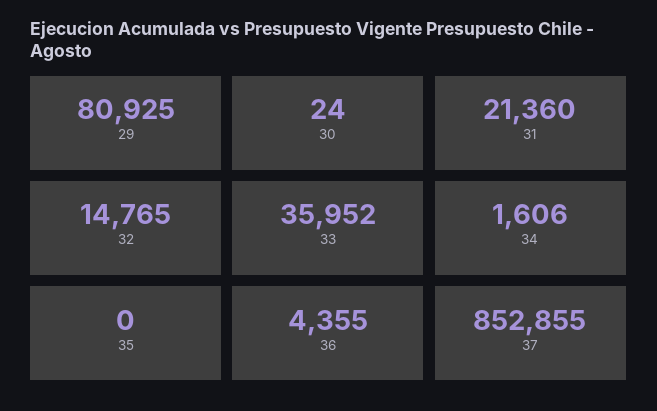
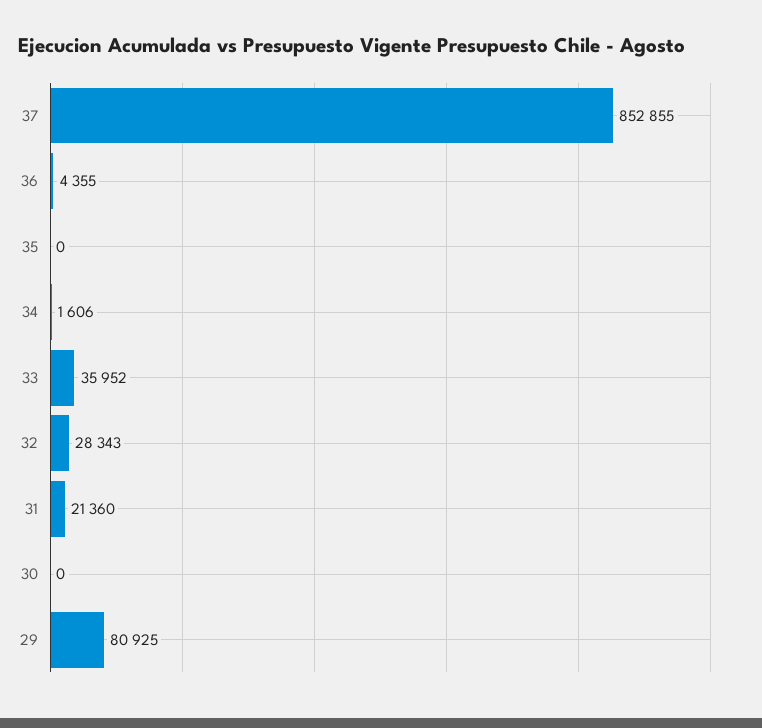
  {
    "29": 80925,
-   "30": 24,
+   "30": 0,
    "31": 21360,
-   "32": 14765,
+   "32": 28343,
    "33": 35952,
    "34": 1606,
    "35": 0,
    "36": 4355,
    "37": 852855
  }

